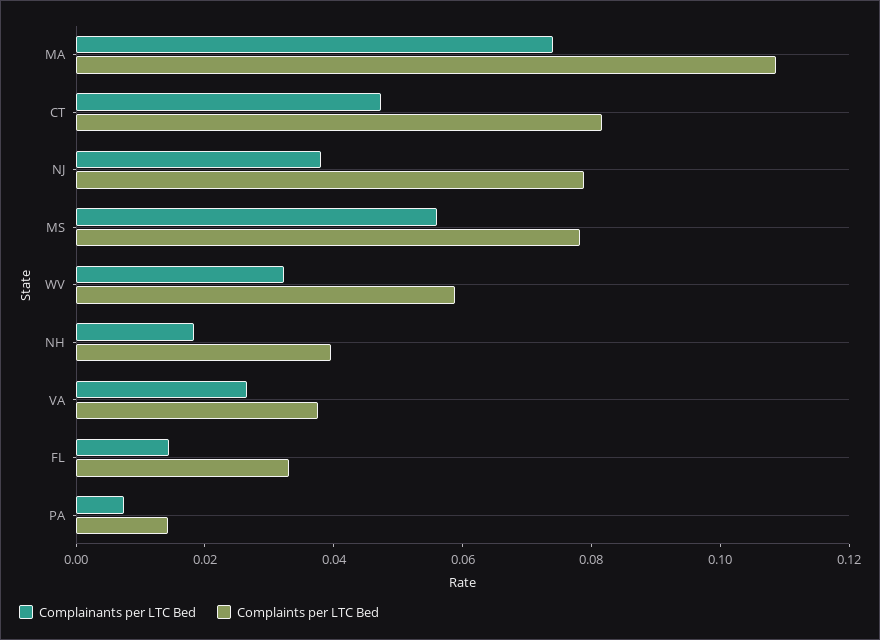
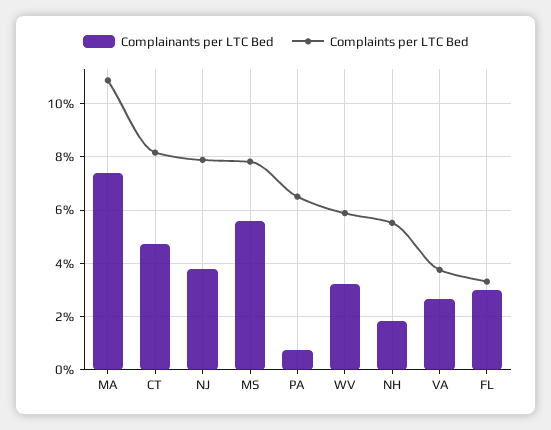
  {
    "Complainants per LTC Bed": {
      "MA": 0.075,
      "CT": 0.0475,
      "NJ": 0.0375,
      "MS": 0.055,
      "WV": 0.0325,
      "NH": 0.0175,
      "VA": 0.0275,
-     "FL": 0.015,
+     "FL": 0.03,
      "PA": 0.0075
    },
    "Complaints per LTC Bed": {
      "MA": 0.1075,
      "CT": 0.0825,
      "NJ": 0.08,
      "MS": 0.0775,
      "WV": 0.06,
-     "NH": 0.04,
+     "NH": 0.055,
      "VA": 0.0375,
      "FL": 0.0325,
-     "PA": 0.015
+     "PA": 0.065
    }
  }

